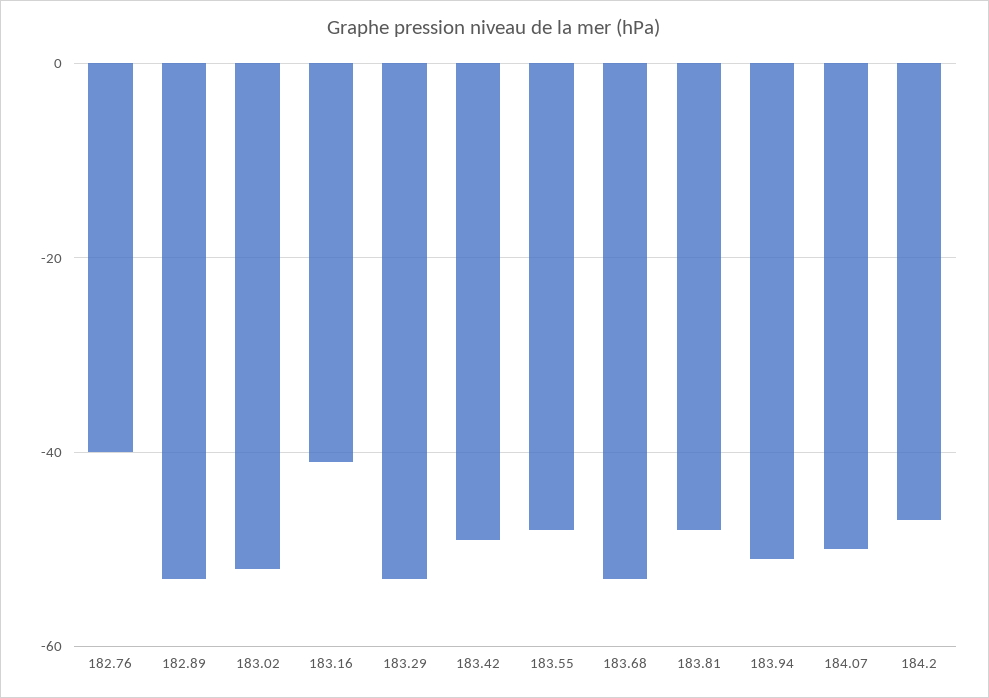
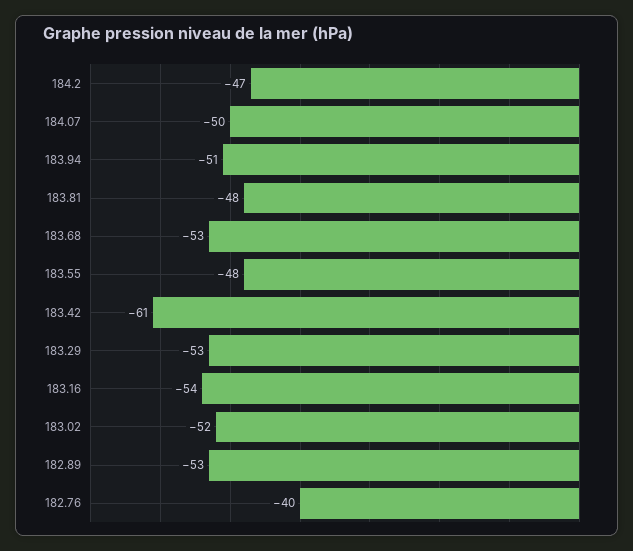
  {
    "182.76": -40,
    "182.89": -53,
    "183.02": -52,
-   "183.16": -40,
+   "183.16": -54,
    "183.29": -53,
-   "183.42": -50,
+   "183.42": -61,
    "183.55": -48,
    "183.68": -53,
    "183.81": -48,
    "183.94": -51,
    "184.07": -50,
    "184.2": -47
  }

